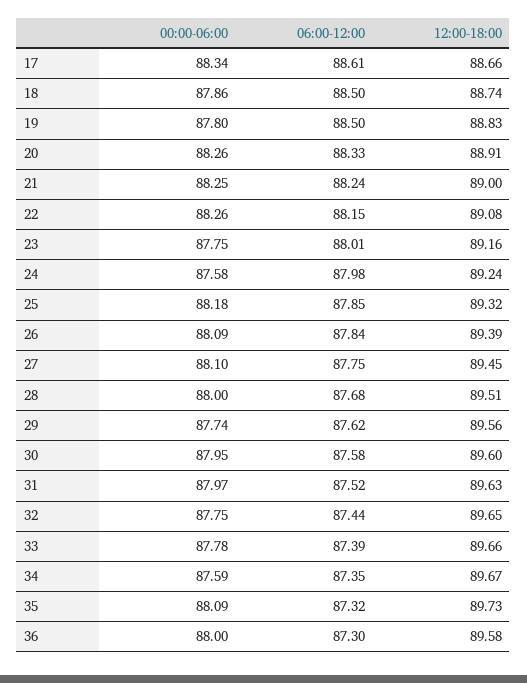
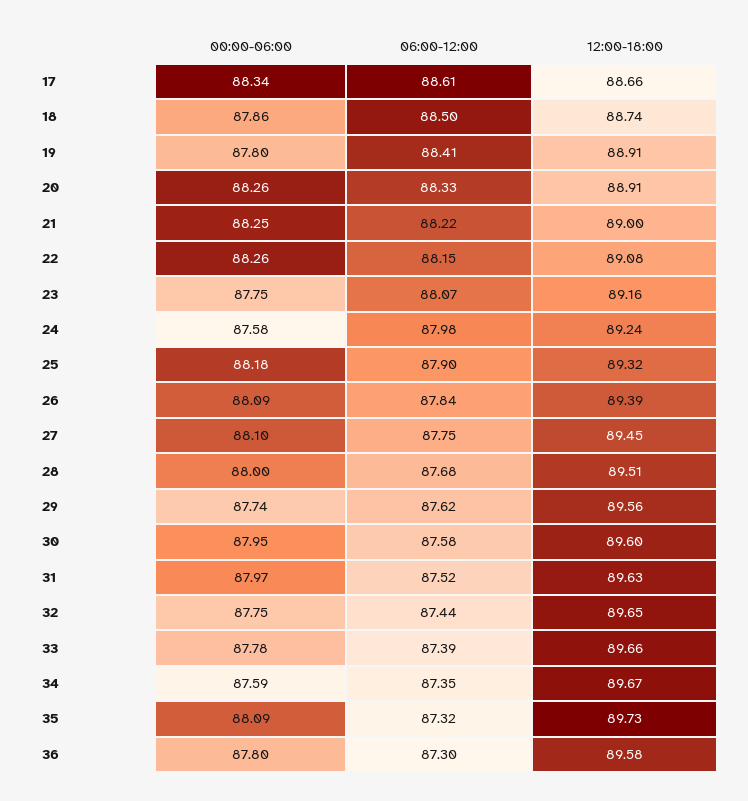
  {
    "00:00-06:00": {
      "17": 88.34,
      "18": 87.86,
      "19": 87.8,
      "20": 88.26,
      "21": 88.25,
      "22": 88.26,
      "23": 87.75,
      "24": 87.58,
      "25": 88.18,
      "26": 88.09,
      "27": 88.1,
      "28": 88,
      "29": 87.74,
      "30": 87.95,
      "31": 87.97,
      "32": 87.75,
      "33": 87.78,
      "34": 87.59,
      "35": 88.09,
-     "36": 88
+     "36": 87.8
    },
    "06:00-12:00": {
      "17": 88.61,
      "18": 88.5,
-     "19": 88.5,
+     "19": 88.41,
      "20": 88.33,
-     "21": 88.24,
+     "21": 88.22,
      "22": 88.15,
-     "23": 88.01,
+     "23": 88.07,
      "24": 87.98,
-     "25": 87.85,
+     "25": 87.9,
      "26": 87.84,
      "27": 87.75,
      "28": 87.68,
      "29": 87.62,
      "30": 87.58,
      "31": 87.52,
      "32": 87.44,
      "33": 87.39,
      "34": 87.35,
      "35": 87.32,
      "36": 87.3
    },
    "12:00-18:00": {
      "17": 88.66,
      "18": 88.74,
-     "19": 88.83,
+     "19": 88.91,
      "20": 88.91,
      "21": 89,
      "22": 89.08,
      "23": 89.16,
      "24": 89.24,
      "25": 89.32,
      "26": 89.39,
      "27": 89.45,
      "28": 89.51,
      "29": 89.56,
      "30": 89.6,
      "31": 89.63,
      "32": 89.65,
      "33": 89.66,
      "34": 89.67,
      "35": 89.73,
      "36": 89.58
    }
  }

